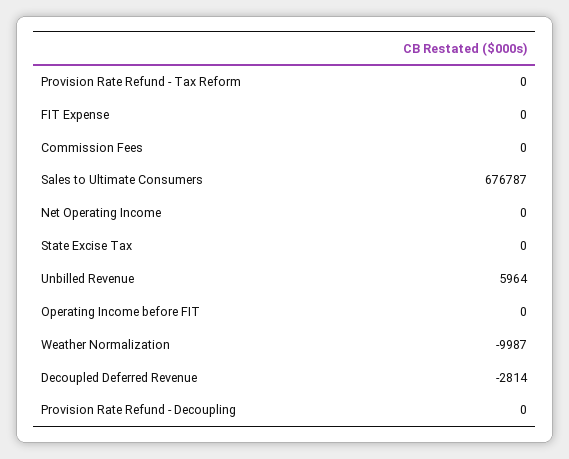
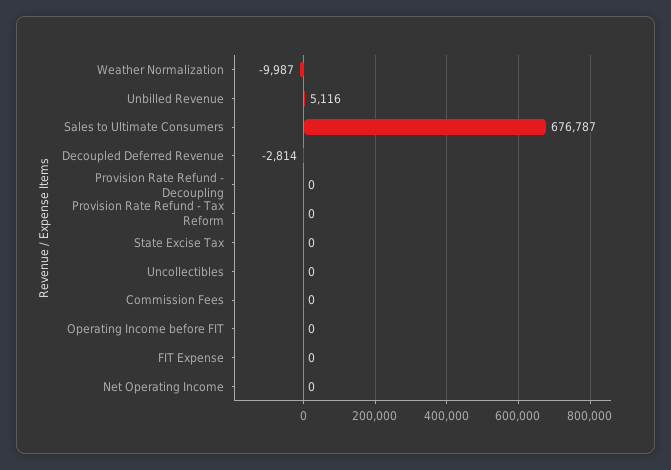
  {
    "Provision Rate Refund - Tax Reform": 0,
    "FIT Expense": 0,
    "Commission Fees": 0,
    "Sales to Ultimate Consumers": 676787,
    "Net Operating Income": 0,
    "State Excise Tax": 0,
-   "Unbilled Revenue": 5964,
+   "Unbilled Revenue": 5116,
    "Operating Income before FIT": 0,
    "Weather Normalization": -9987,
    "Decoupled Deferred Revenue": -2814,
-   "Provision Rate Refund - Decoupling": 0
+   "Provision Rate Refund - Decoupling": 0,
+   "Uncollectibles": 0
  }

